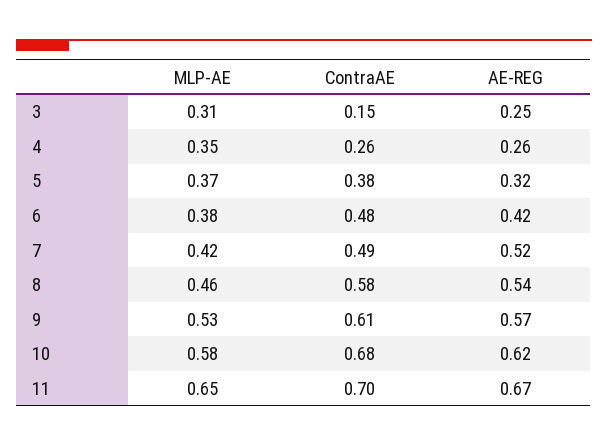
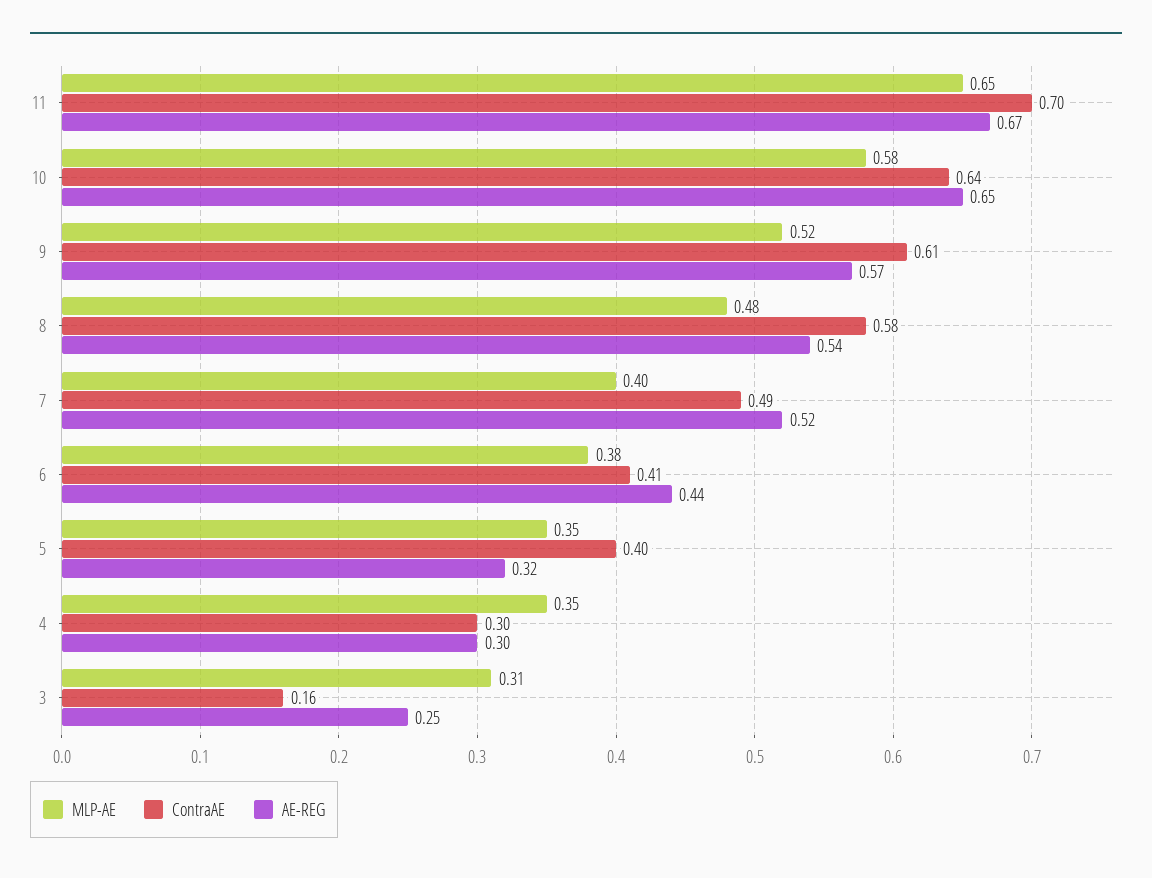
  {
    "MLP-AE": {
      "3": 0.31,
      "4": 0.35,
-     "5": 0.37,
+     "5": 0.35,
      "6": 0.38,
-     "7": 0.42,
+     "7": 0.4,
-     "8": 0.46,
+     "8": 0.48,
-     "9": 0.53,
+     "9": 0.52,
      "10": 0.58,
      "11": 0.65
    },
    "ContraAE": {
-     "3": 0.15,
+     "3": 0.16,
-     "4": 0.26,
+     "4": 0.3,
-     "5": 0.38,
+     "5": 0.4,
-     "6": 0.48,
+     "6": 0.41,
      "7": 0.49,
      "8": 0.58,
      "9": 0.61,
-     "10": 0.68,
+     "10": 0.64,
      "11": 0.7
    },
    "AE-REG": {
      "3": 0.25,
-     "4": 0.26,
+     "4": 0.3,
      "5": 0.32,
-     "6": 0.42,
+     "6": 0.44,
      "7": 0.52,
      "8": 0.54,
      "9": 0.57,
-     "10": 0.62,
+     "10": 0.65,
      "11": 0.67
    }
  }

